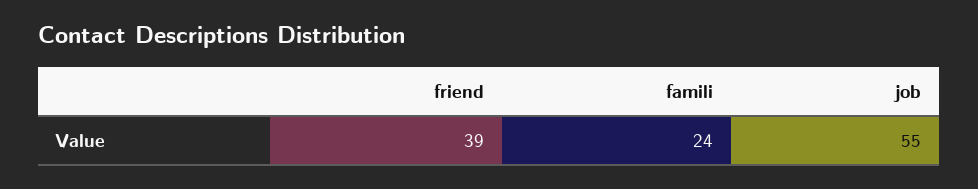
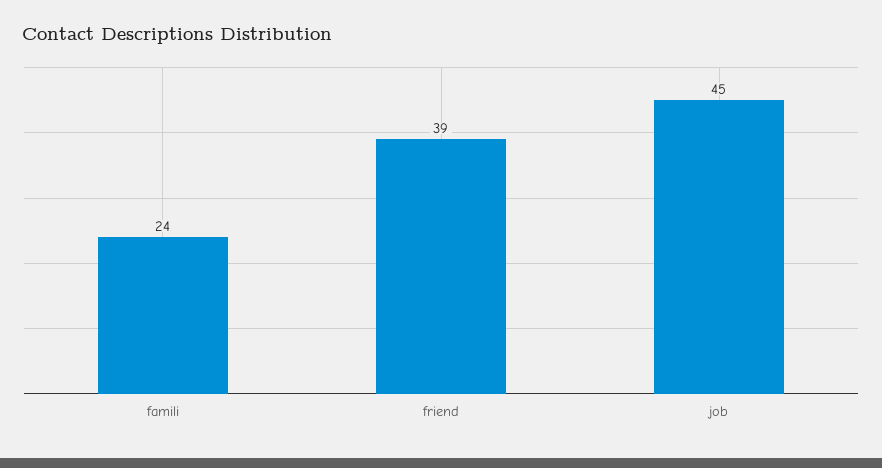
  {
    "friend": 39,
    "famili": 24,
-   "job": 55
+   "job": 45
  }

